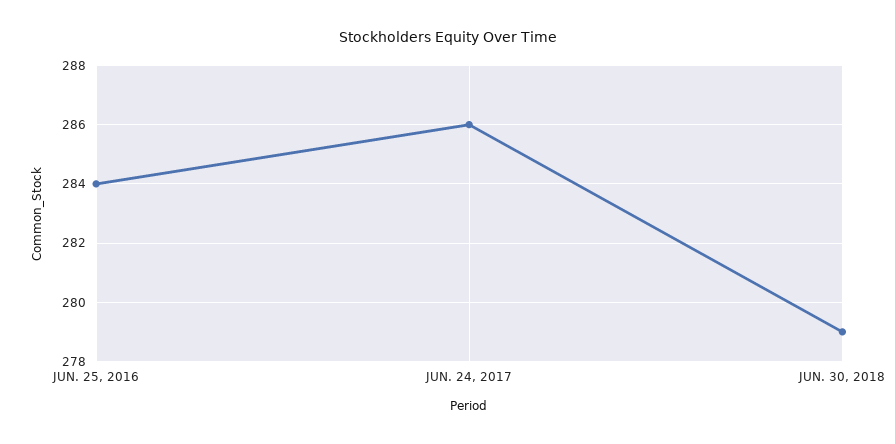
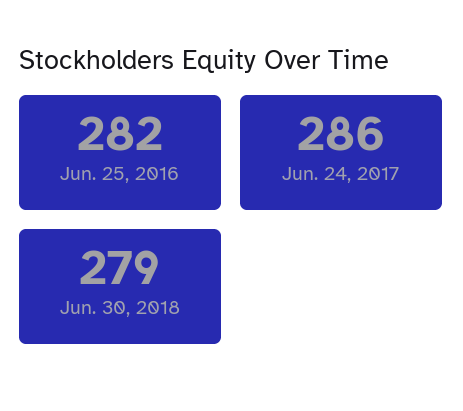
  {
-   "JUN. 25, 2016": 284,
+   "JUN. 25, 2016": 282,
    "JUN. 24, 2017": 286,
    "JUN. 30, 2018": 279
  }

